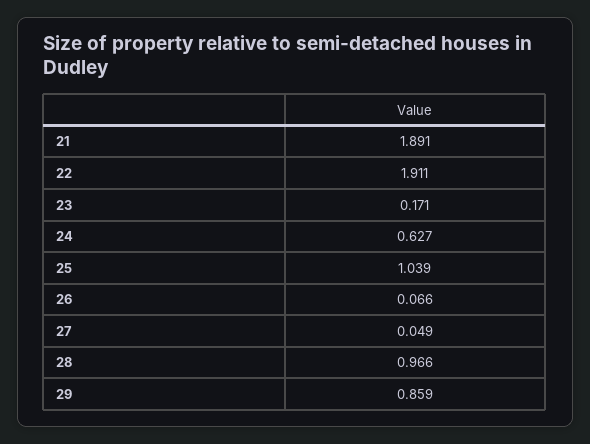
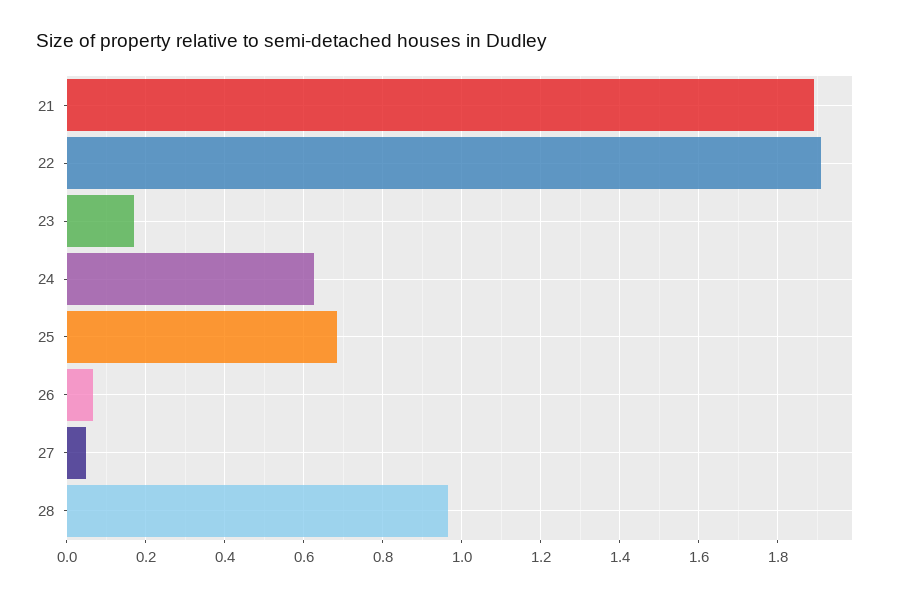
  {
    "21": 1.891,
    "22": 1.911,
    "23": 0.171,
    "24": 0.627,
-   "25": 1.039,
+   "25": 0.68,
    "26": 0.066,
    "27": 0.049,
-   "28": 0.966,
+   "28": 0.966
-   "29": 0.859
  }

